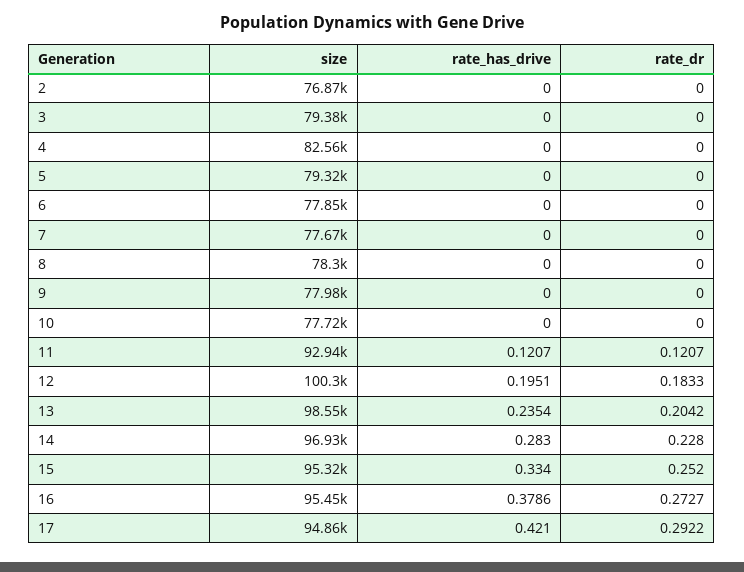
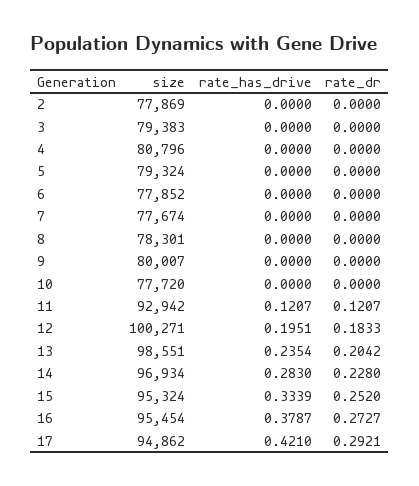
  {
    "size": {
-     "2": 76870,
+     "2": 77869,
      "3": 79383,
-     "4": 82560,
+     "4": 80796,
      "5": 79324,
      "6": 77852,
      "7": 77674,
      "8": 78301,
-     "9": 77980,
+     "9": 80007,
      "10": 77720,
      "11": 92942,
      "12": 100271,
      "13": 98551,
      "14": 96934,
      "15": 95324,
      "16": 95454,
      "17": 94862
    },
    "rate_has_drive": {
      "2": 0,
      "3": 0,
      "4": 0,
      "5": 0,
      "6": 0,
      "7": 0,
      "8": 0,
      "9": 0,
      "10": 0,
      "11": 0.1207,
      "12": 0.1951,
      "13": 0.2354,
      "14": 0.283,
-     "15": 0.334,
+     "15": 0.3339,
-     "16": 0.3786,
+     "16": 0.3787,
      "17": 0.421
    },
    "rate_dr": {
      "2": 0,
      "3": 0,
      "4": 0,
      "5": 0,
      "6": 0,
      "7": 0,
      "8": 0,
      "9": 0,
      "10": 0,
      "11": 0.1207,
      "12": 0.1833,
      "13": 0.2042,
      "14": 0.228,
      "15": 0.252,
      "16": 0.2727,
-     "17": 0.2922
+     "17": 0.2921
    }
  }

